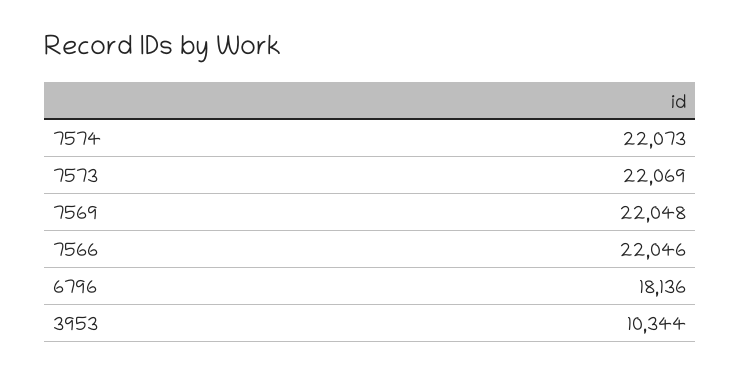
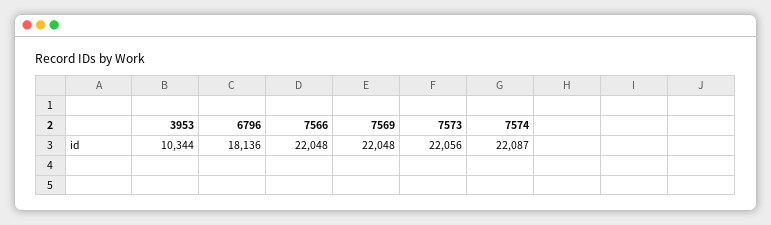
  {
-   "7574": 22073,
+   "7574": 22087,
-   "7573": 22069,
+   "7573": 22056,
    "7569": 22048,
-   "7566": 22046,
+   "7566": 22048,
    "6796": 18136,
    "3953": 10344
  }

